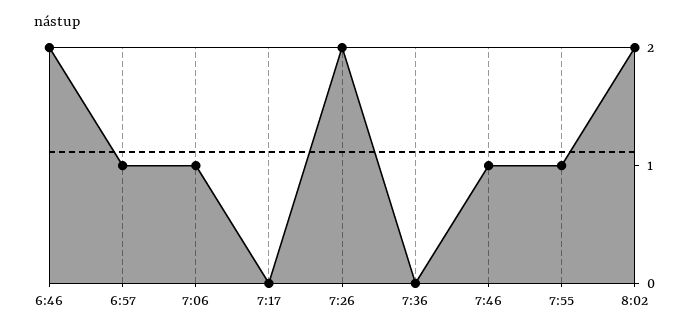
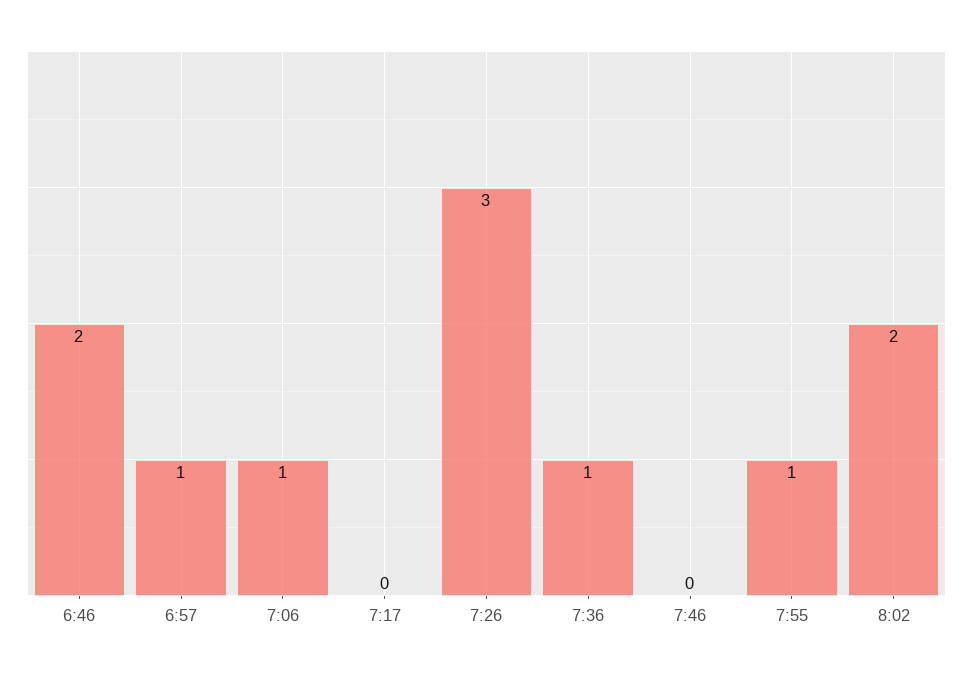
  {
    "6:46": 2,
    "6:57": 1,
    "7:06": 1,
    "7:17": 0,
-   "7:26": 2,
+   "7:26": 3,
-   "7:36": 0,
+   "7:36": 1,
-   "7:46": 1,
+   "7:46": 0,
    "7:55": 1,
    "8:02": 2
  }

